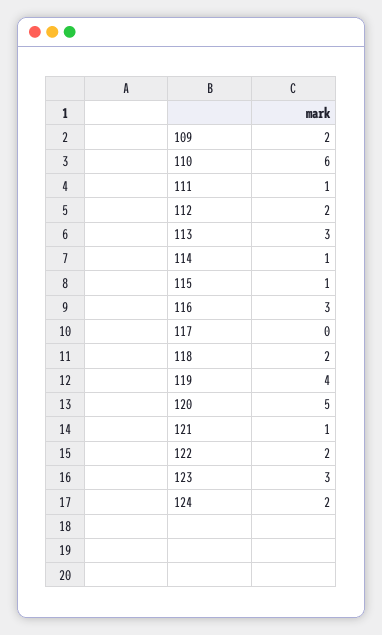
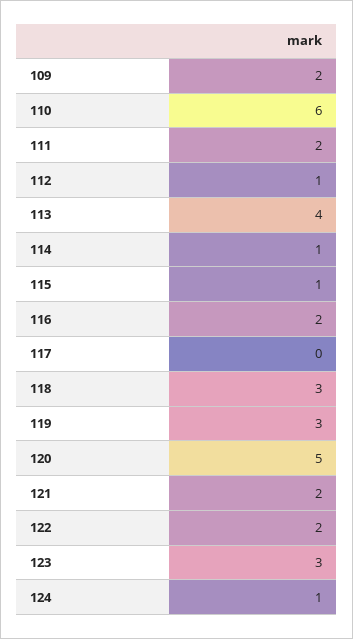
  {
    "109": 2,
    "110": 6,
-   "111": 1,
+   "111": 2,
-   "112": 2,
+   "112": 1,
-   "113": 3,
+   "113": 4,
    "114": 1,
    "115": 1,
-   "116": 3,
+   "116": 2,
    "117": 0,
-   "118": 2,
+   "118": 3,
-   "119": 4,
+   "119": 3,
    "120": 5,
-   "121": 1,
+   "121": 2,
    "122": 2,
    "123": 3,
-   "124": 2
+   "124": 1
  }

